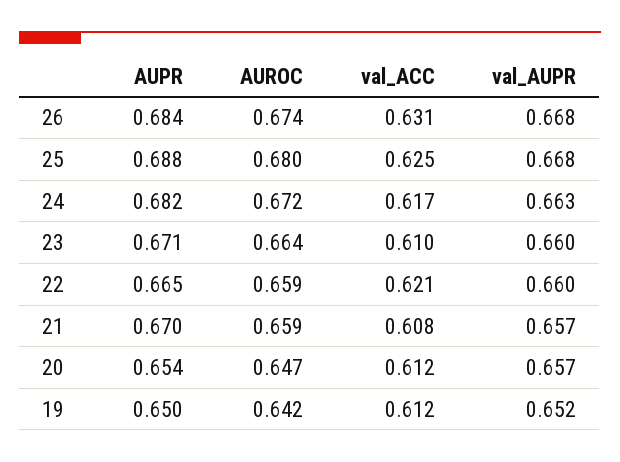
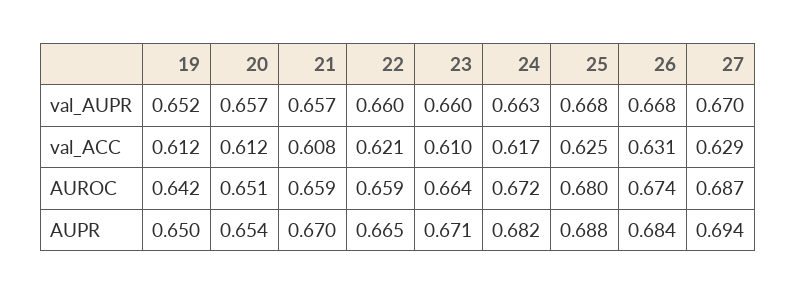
  {
    "AUPR": {
      "26": 0.684,
      "25": 0.688,
      "24": 0.682,
      "23": 0.671,
      "22": 0.665,
      "21": 0.67,
      "20": 0.654,
-     "19": 0.65
+     "19": 0.65,
+     "27": 0.694
    },
    "AUROC": {
      "26": 0.674,
      "25": 0.68,
      "24": 0.672,
      "23": 0.664,
      "22": 0.659,
      "21": 0.659,
-     "20": 0.647,
+     "20": 0.651,
-     "19": 0.642
+     "19": 0.642,
+     "27": 0.687
    },
    "val_ACC": {
      "26": 0.631,
      "25": 0.625,
      "24": 0.617,
      "23": 0.61,
      "22": 0.621,
      "21": 0.608,
      "20": 0.612,
-     "19": 0.612
+     "19": 0.612,
+     "27": 0.629
    },
    "val_AUPR": {
      "26": 0.668,
      "25": 0.668,
      "24": 0.663,
      "23": 0.66,
      "22": 0.66,
      "21": 0.657,
      "20": 0.657,
-     "19": 0.652
+     "19": 0.652,
+     "27": 0.67
    }
  }

